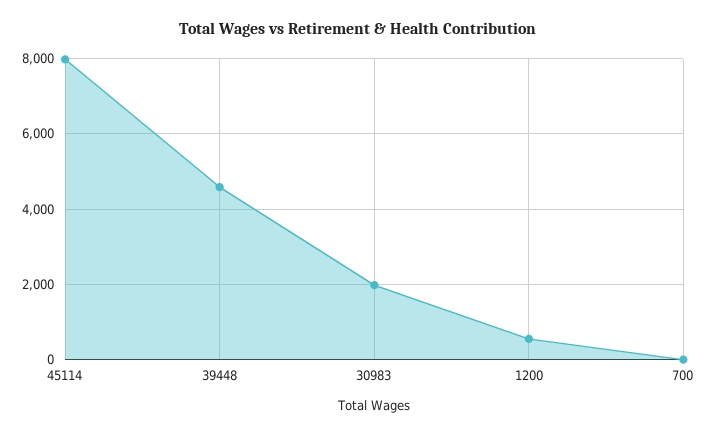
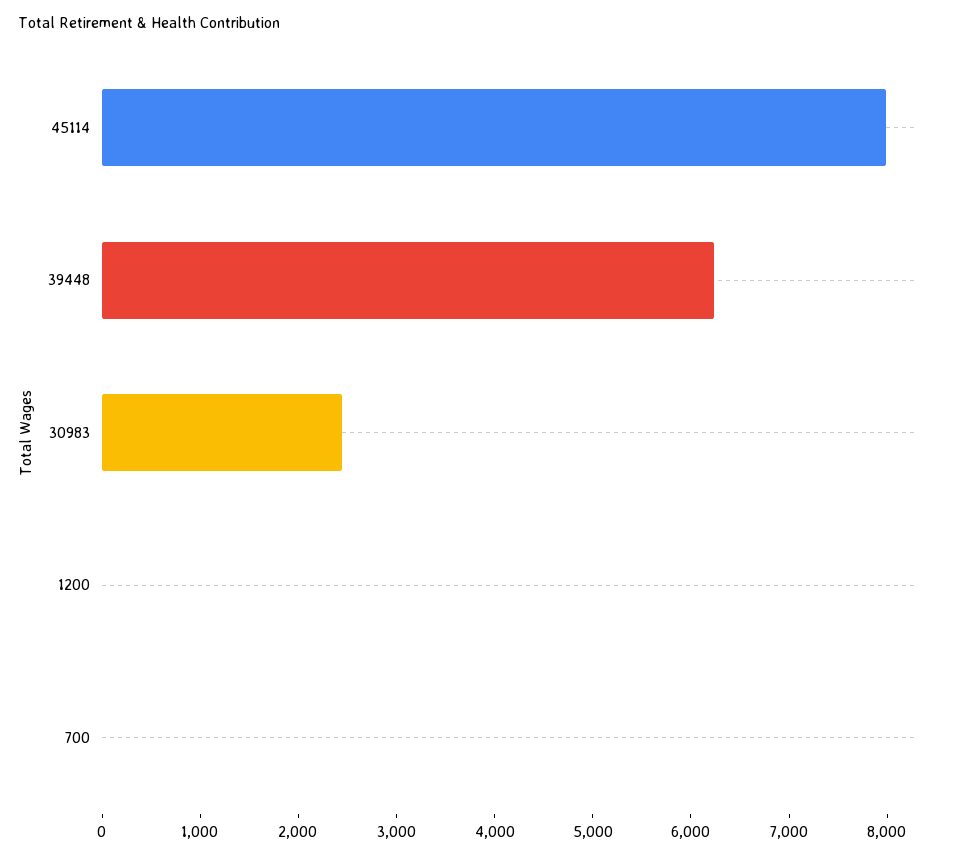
  {
    "45114": 8000,
-   "39448": 4600,
+   "39448": 6200,
-   "30983": 2000,
+   "30983": 2400,
-   "1200": 600,
+   "1200": 0,
    "700": 0
  }

